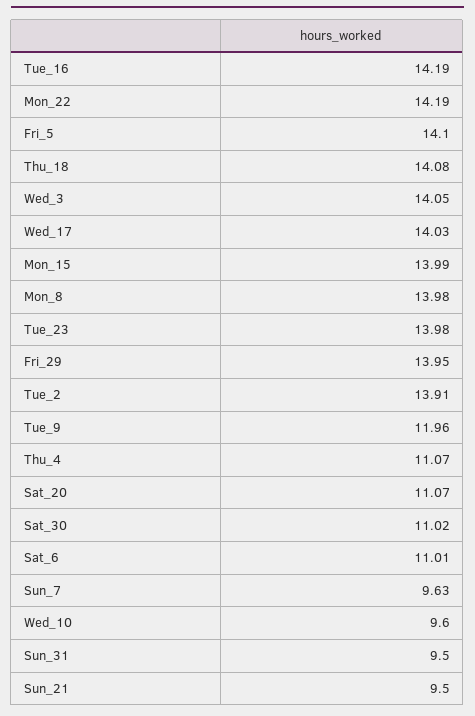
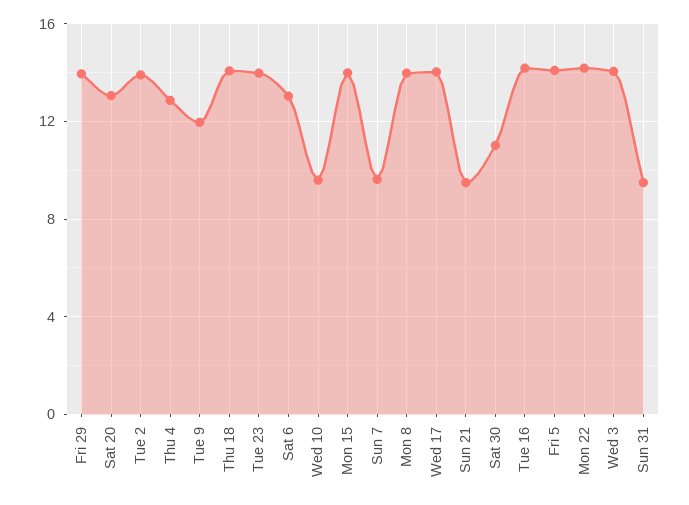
  {
    "Tue_16": 14.19,
    "Mon_22": 14.19,
    "Fri_5": 14.1,
    "Thu_18": 14.08,
    "Wed_3": 14.05,
    "Wed_17": 14.03,
    "Mon_15": 13.99,
    "Mon_8": 13.98,
    "Tue_23": 13.98,
    "Fri_29": 13.95,
    "Tue_2": 13.91,
    "Tue_9": 11.96,
-   "Thu_4": 11.07,
+   "Thu_4": 13,
-   "Sat_20": 11.07,
+   "Sat_20": 13,
    "Sat_30": 11.02,
-   "Sat_6": 11.01,
+   "Sat_6": 13,
    "Sun_7": 9.63,
    "Wed_10": 9.6,
    "Sun_31": 9.5,
    "Sun_21": 9.5
  }

